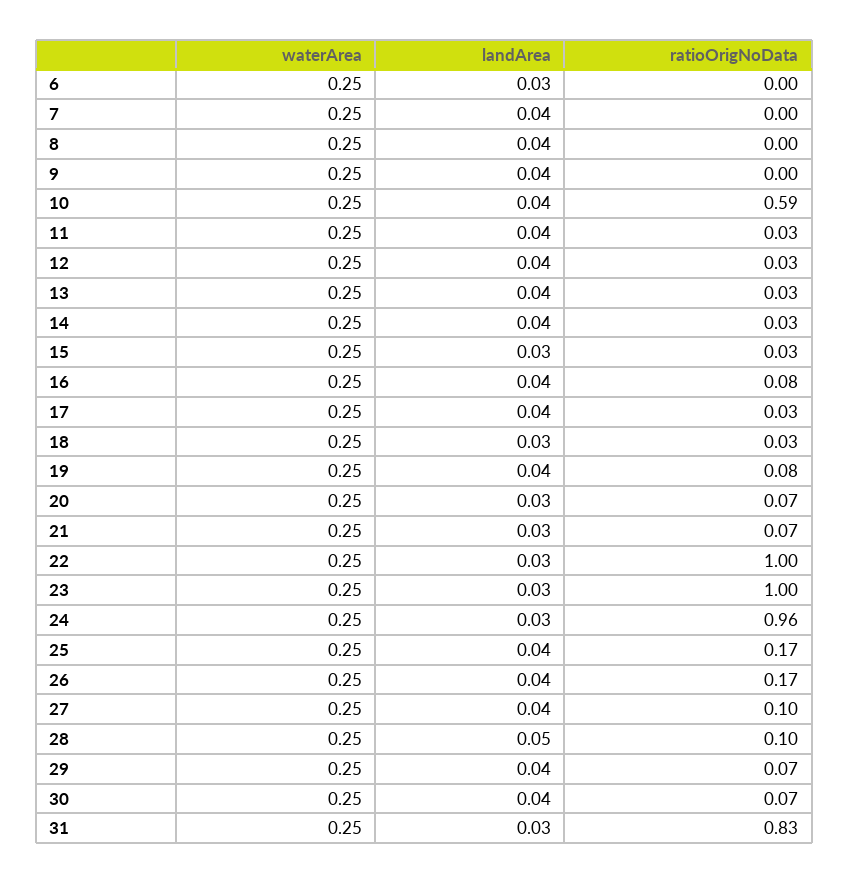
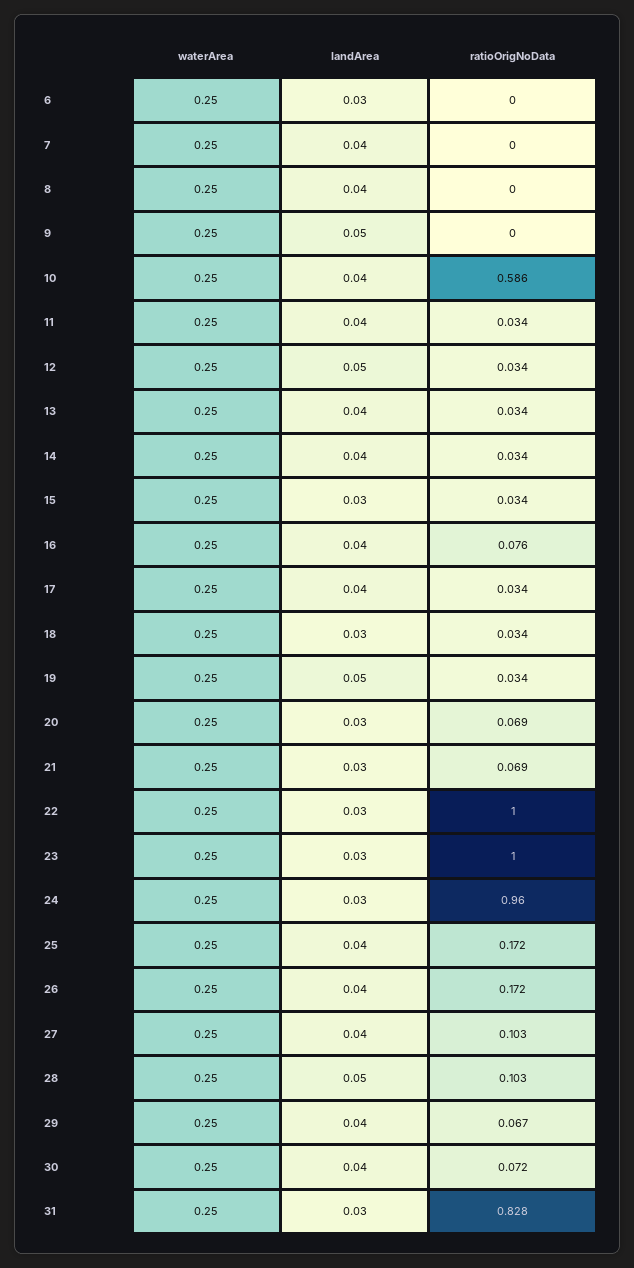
  {
    "waterArea": {
      "6": 0.25,
      "7": 0.25,
      "8": 0.25,
      "9": 0.25,
      "10": 0.25,
      "11": 0.25,
      "12": 0.25,
      "13": 0.25,
      "14": 0.25,
      "15": 0.25,
      "16": 0.25,
      "17": 0.25,
      "18": 0.25,
      "19": 0.25,
      "20": 0.25,
      "21": 0.25,
      "22": 0.25,
      "23": 0.25,
      "24": 0.25,
      "25": 0.25,
      "26": 0.25,
      "27": 0.25,
      "28": 0.25,
      "29": 0.25,
      "30": 0.25,
      "31": 0.25
    },
    "landArea": {
      "6": 0.03,
      "7": 0.04,
      "8": 0.04,
-     "9": 0.04,
+     "9": 0.05,
      "10": 0.04,
      "11": 0.04,
-     "12": 0.04,
+     "12": 0.05,
      "13": 0.04,
      "14": 0.04,
      "15": 0.03,
      "16": 0.04,
      "17": 0.04,
      "18": 0.03,
-     "19": 0.04,
+     "19": 0.05,
      "20": 0.03,
      "21": 0.03,
      "22": 0.03,
      "23": 0.03,
      "24": 0.03,
      "25": 0.04,
      "26": 0.04,
      "27": 0.04,
      "28": 0.05,
      "29": 0.04,
      "30": 0.04,
      "31": 0.03
    },
    "ratioOrigNoData": {
      "6": 0,
      "7": 0,
      "8": 0,
      "9": 0,
      "10": 0.586,
      "11": 0.034,
      "12": 0.034,
      "13": 0.034,
      "14": 0.034,
      "15": 0.034,
      "16": 0.076,
      "17": 0.034,
      "18": 0.034,
-     "19": 0.08,
+     "19": 0.034,
      "20": 0.069,
      "21": 0.069,
      "22": 1,
      "23": 1,
      "24": 0.96,
      "25": 0.172,
      "26": 0.172,
      "27": 0.103,
      "28": 0.103,
      "29": 0.067,
      "30": 0.072,
      "31": 0.828
    }
  }

